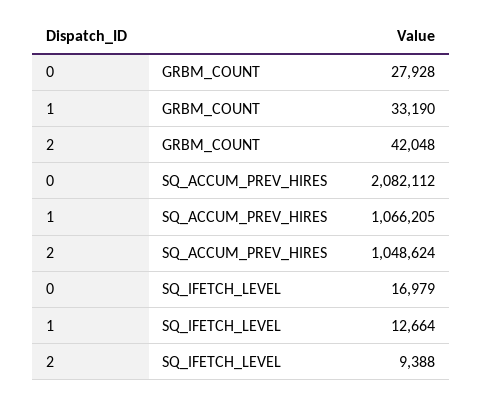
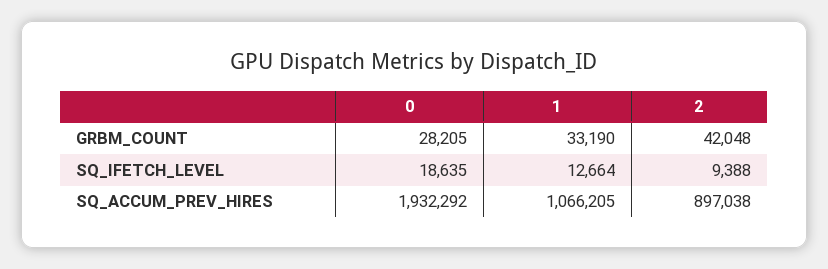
  {
    "0": {
-     "GRBM_COUNT": 27928,
+     "GRBM_COUNT": 28205,
-     "SQ_ACCUM_PREV_HIRES": 2082112,
+     "SQ_ACCUM_PREV_HIRES": 1932292,
-     "SQ_IFETCH_LEVEL": 16979
+     "SQ_IFETCH_LEVEL": 18635
    },
    "1": {
      "GRBM_COUNT": 33190,
      "SQ_ACCUM_PREV_HIRES": 1066205,
      "SQ_IFETCH_LEVEL": 12664
    },
    "2": {
      "GRBM_COUNT": 42048,
-     "SQ_ACCUM_PREV_HIRES": 1048624,
+     "SQ_ACCUM_PREV_HIRES": 897038,
      "SQ_IFETCH_LEVEL": 9388
    }
  }

